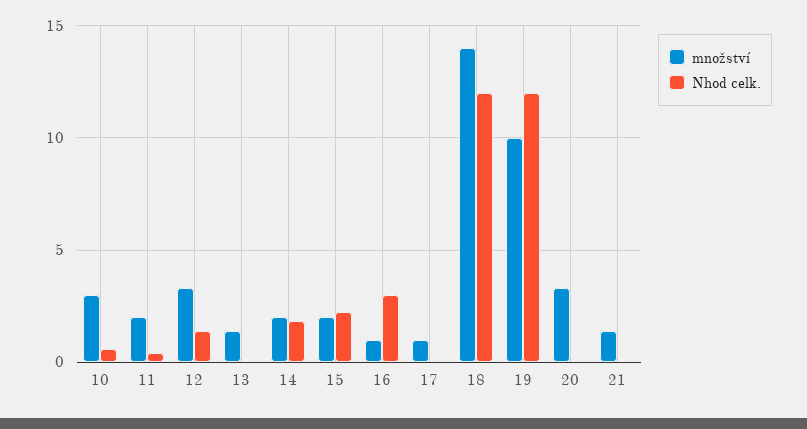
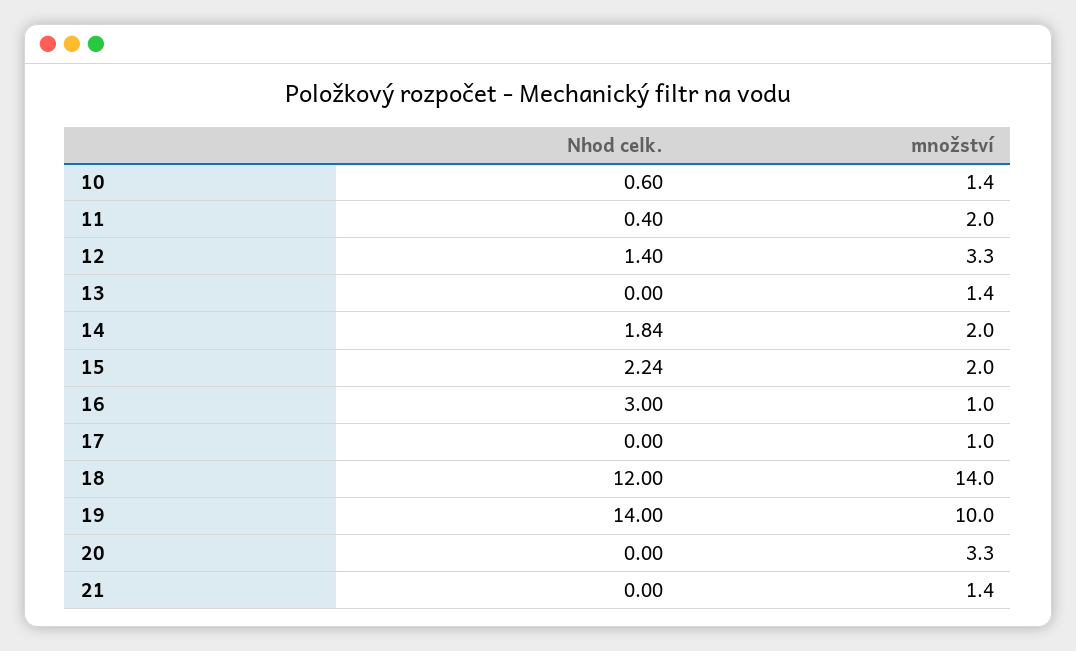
  {
    "množství": {
-     "10": 3,
+     "10": 1.4,
      "11": 2,
      "12": 3.3,
      "13": 1.4,
      "14": 2,
      "15": 2,
      "16": 1,
      "17": 1,
      "18": 14,
      "19": 10,
      "20": 3.3,
      "21": 1.4
    },
    "Nhod celk.": {
      "10": 0.6,
      "11": 0.4,
      "12": 1.4,
      "13": 0,
      "14": 1.84,
      "15": 2.24,
      "16": 3,
      "17": 0,
      "18": 12,
-     "19": 12,
+     "19": 14,
      "20": 0,
      "21": 0
    }
  }

